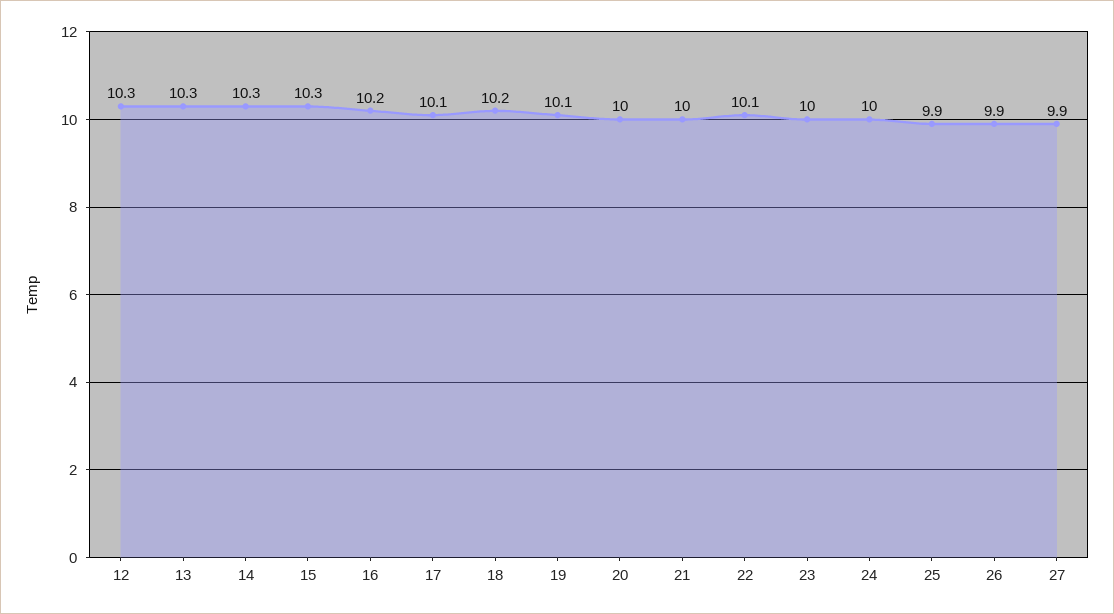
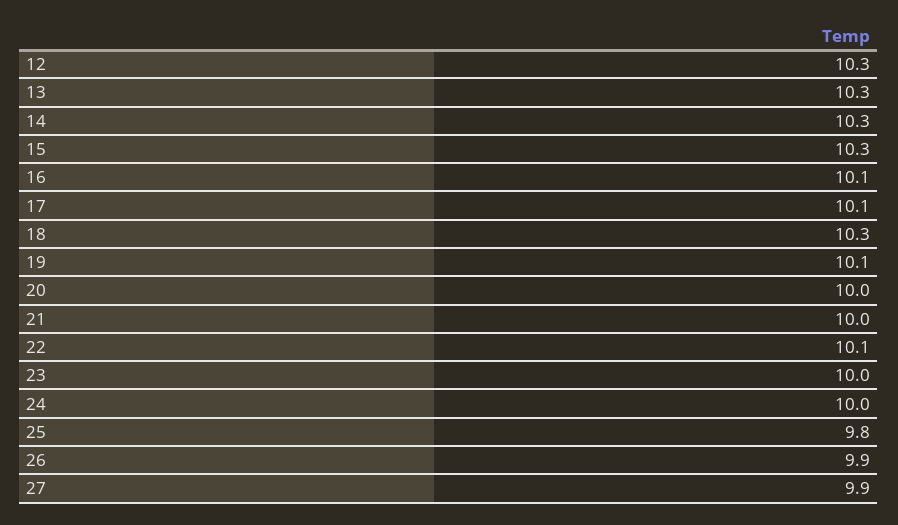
  {
    "12": 10.3,
    "13": 10.3,
    "14": 10.3,
    "15": 10.3,
-   "16": 10.2,
+   "16": 10.1,
    "17": 10.1,
-   "18": 10.2,
+   "18": 10.3,
    "19": 10.1,
    "20": 10,
    "21": 10,
    "22": 10.1,
    "23": 10,
    "24": 10,
-   "25": 9.9,
+   "25": 9.8,
    "26": 9.9,
    "27": 9.9
  }

